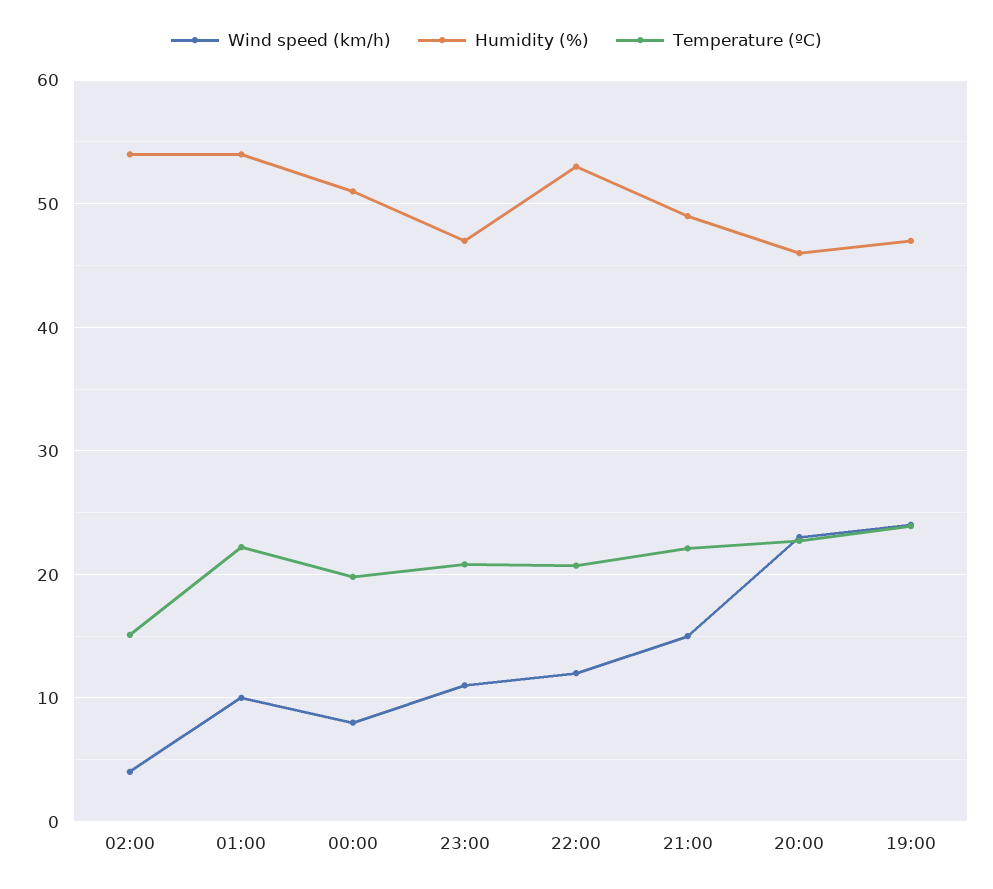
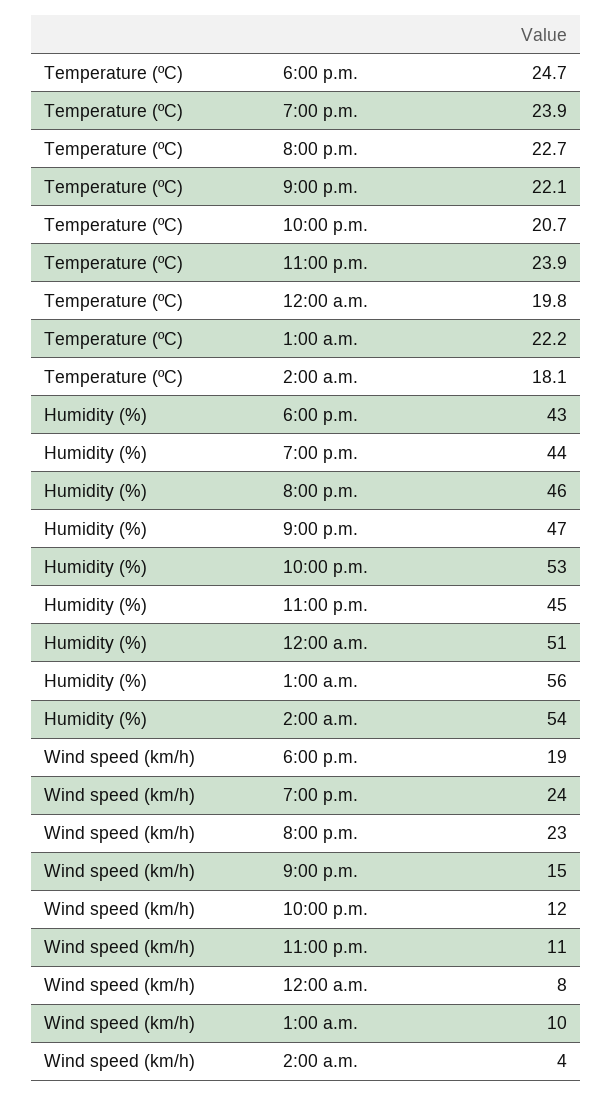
  {
    "Wind speed (km/h)": {
      "02:00": 4,
      "01:00": 10,
      "00:00": 8,
      "23:00": 11,
      "22:00": 12,
      "21:00": 15,
      "20:00": 23,
-     "19:00": 24
+     "19:00": 24,
+     "6:00 p.m.": 19
    },
    "Humidity (%)": {
      "02:00": 54,
-     "01:00": 54,
+     "01:00": 56,
      "00:00": 51,
-     "23:00": 47,
+     "23:00": 45,
      "22:00": 53,
-     "21:00": 49,
+     "21:00": 47,
      "20:00": 46,
-     "19:00": 47
+     "19:00": 44,
+     "6:00 p.m.": 43
    },
    "Temperature (ºC)": {
-     "02:00": 15,
+     "02:00": 18.1,
      "01:00": 22.2,
      "00:00": 19.8,
-     "23:00": 21,
+     "23:00": 23.9,
      "22:00": 20.7,
      "21:00": 22.1,
      "20:00": 22.7,
-     "19:00": 23.9
+     "19:00": 23.9,
+     "6:00 p.m.": 24.7
    }
  }

